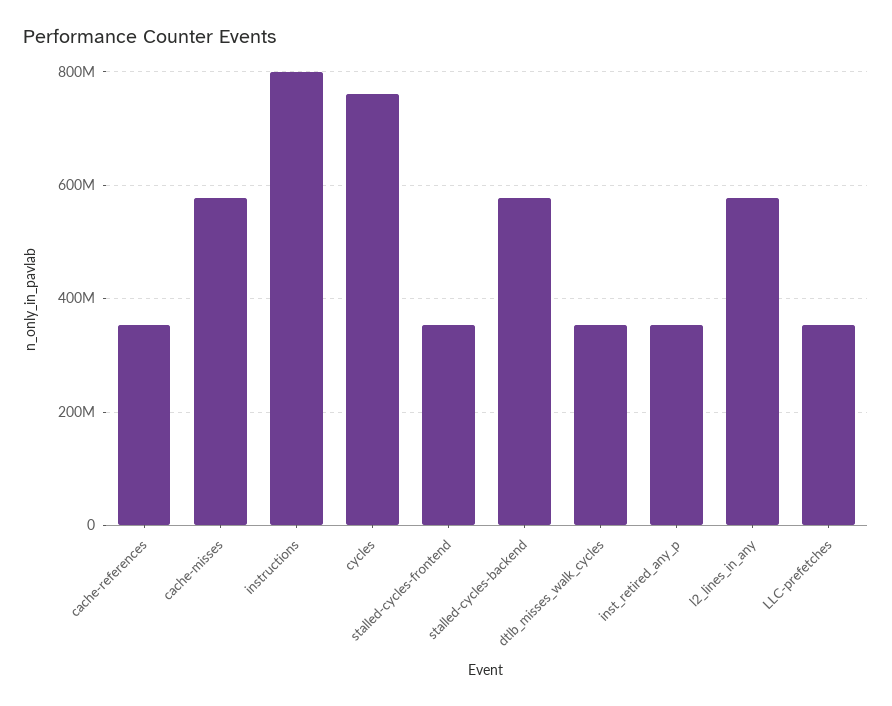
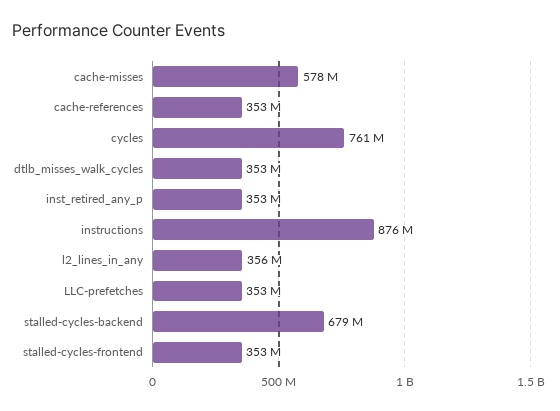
  {
    "cache-references": 353000000,
    "cache-misses": 578000000,
-   "instructions": 800000000,
+   "instructions": 876000000,
    "cycles": 761000000,
    "stalled-cycles-frontend": 353000000,
-   "stalled-cycles-backend": 580000000,
+   "stalled-cycles-backend": 679000000,
    "dtlb_misses_walk_cycles": 353000000,
    "inst_retired_any_p": 353000000,
-   "l2_lines_in_any": 580000000,
+   "l2_lines_in_any": 356000000,
    "LLC-prefetches": 353000000
  }

